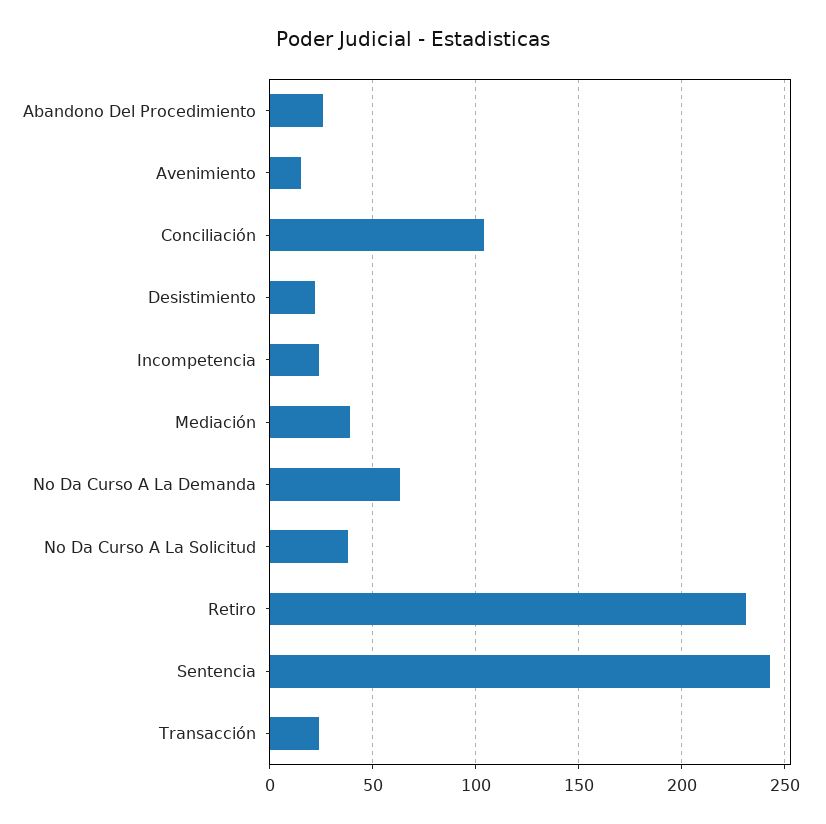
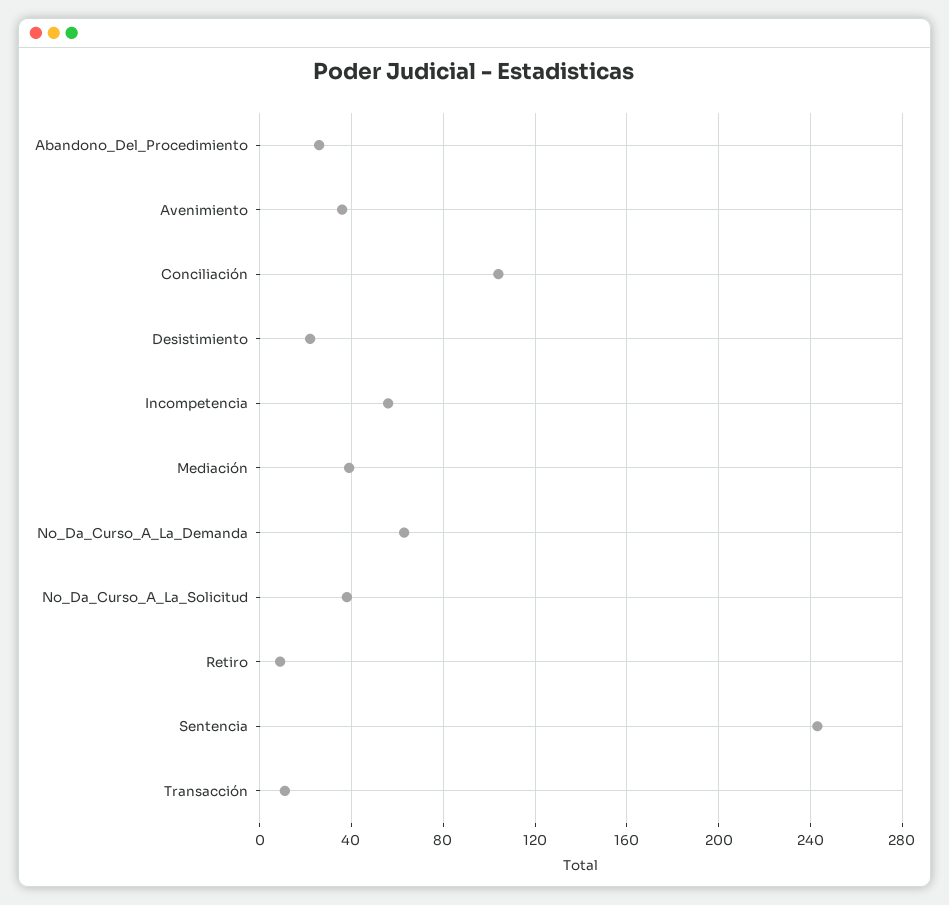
  {
    "Abandono Del Procedimiento": 25,
-   "Avenimiento": 15,
+   "Avenimiento": 35,
    "Conciliación": 105,
    "Desistimiento": 20,
-   "Incompetencia": 25,
+   "Incompetencia": 55,
    "Mediación": 40,
    "No Da Curso A La Demanda": 65,
    "No Da Curso A La Solicitud": 40,
-   "Retiro": 230,
+   "Retiro": 10,
    "Sentencia": 245,
-   "Transacción": 25
+   "Transacción": 10
  }

